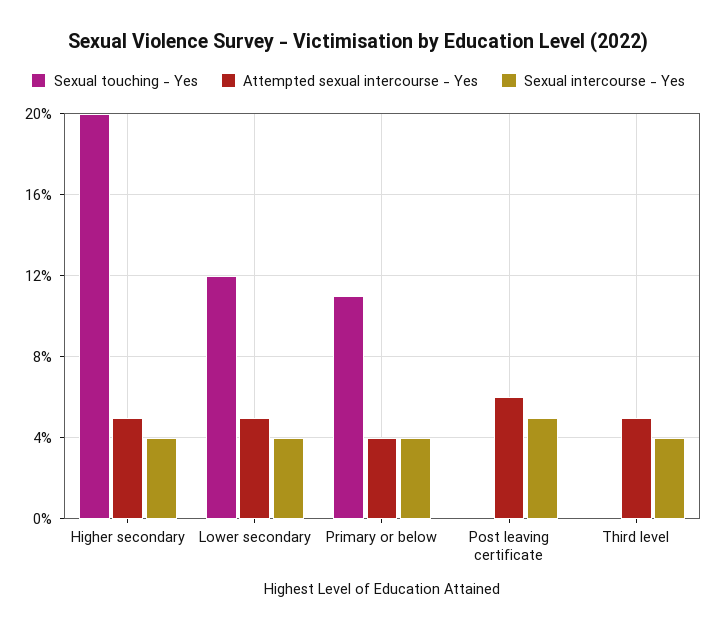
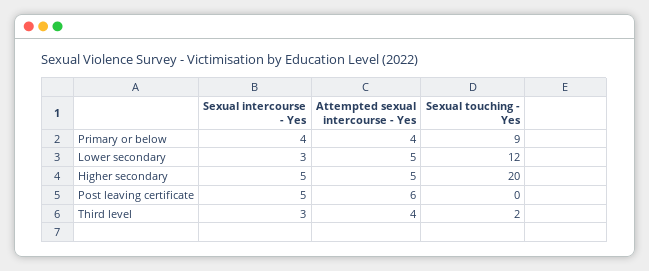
  {
    "Sexual touching - Yes": {
      "Higher secondary": 20,
      "Lower secondary": 12,
-     "Primary or below": 11,
+     "Primary or below": 9,
      "Post leaving certificate": 0,
-     "Third level": 0
+     "Third level": 2
    },
    "Attempted sexual intercourse - Yes": {
      "Higher secondary": 5,
      "Lower secondary": 5,
      "Primary or below": 4,
      "Post leaving certificate": 6,
-     "Third level": 5
+     "Third level": 4
    },
    "Sexual intercourse - Yes": {
-     "Higher secondary": 4,
+     "Higher secondary": 5,
-     "Lower secondary": 4,
+     "Lower secondary": 3,
      "Primary or below": 4,
      "Post leaving certificate": 5,
-     "Third level": 4
+     "Third level": 3
    }
  }

